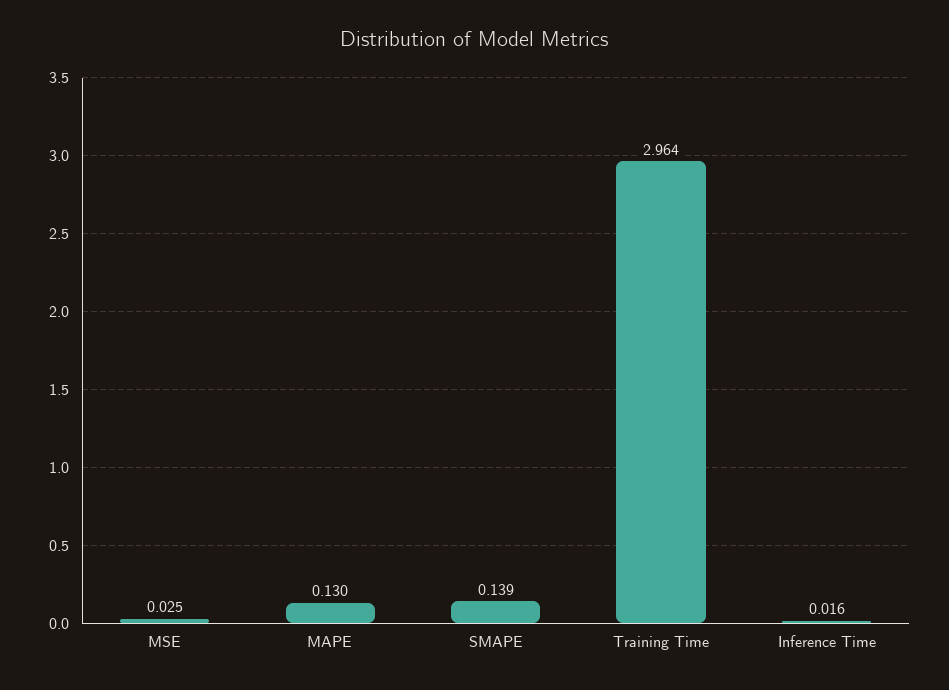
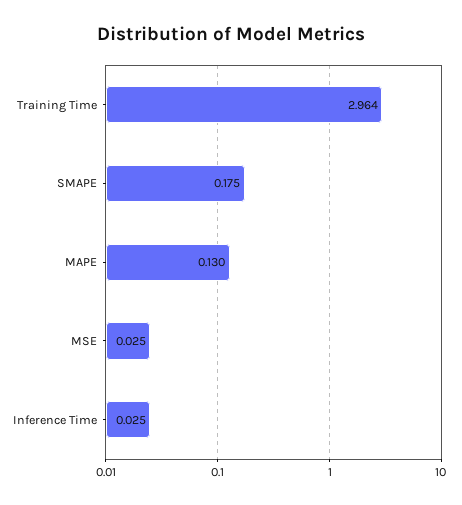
  {
    "MSE": 0.025,
    "MAPE": 0.13,
-   "SMAPE": 0.139,
+   "SMAPE": 0.175,
    "Training Time": 2.964,
-   "Inference Time": 0.016
+   "Inference Time": 0.025
  }

